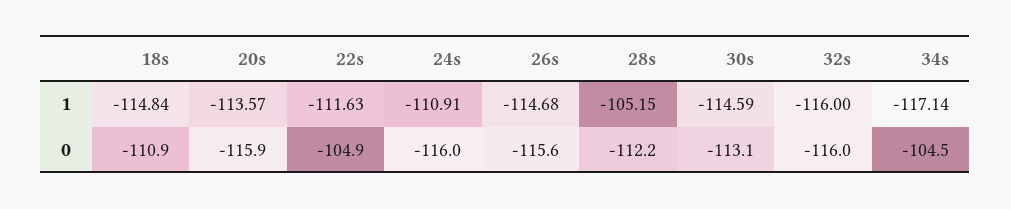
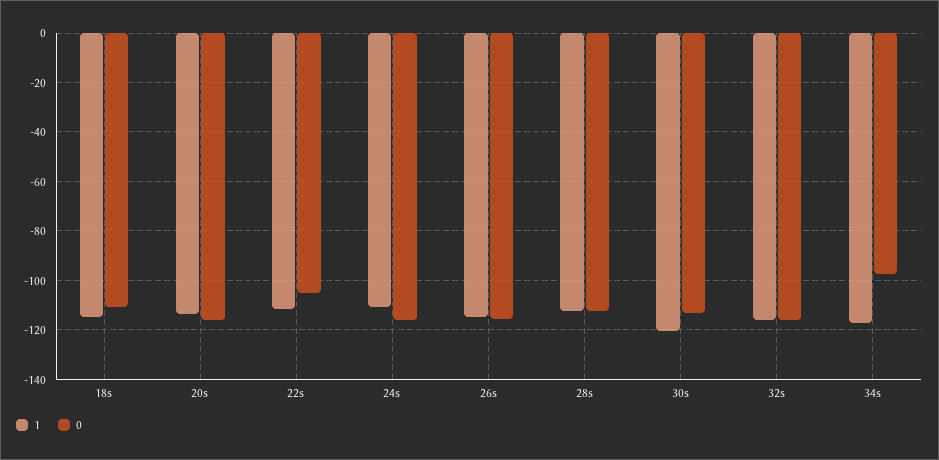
  {
    "1": {
      "18s": -114.84,
      "20s": -113.57,
      "22s": -111.63,
      "24s": -110.91,
      "26s": -114.68,
-     "28s": -105.15,
+     "28s": -112.5,
-     "30s": -114.59,
+     "30s": -120,
      "32s": -116,
      "34s": -117.14
    },
    "0": {
      "18s": -110.9,
      "20s": -115.9,
      "22s": -104.9,
      "24s": -116,
      "26s": -115.6,
      "28s": -112.2,
      "30s": -113.1,
      "32s": -116,
-     "34s": -104.5
+     "34s": -97.5
    }
  }

